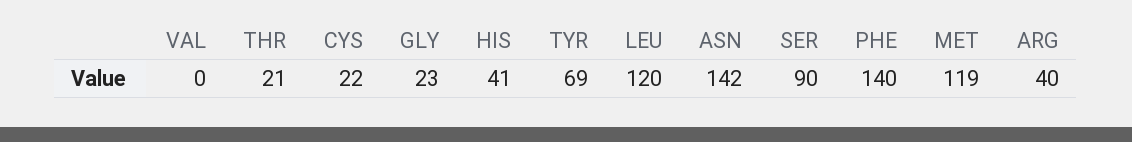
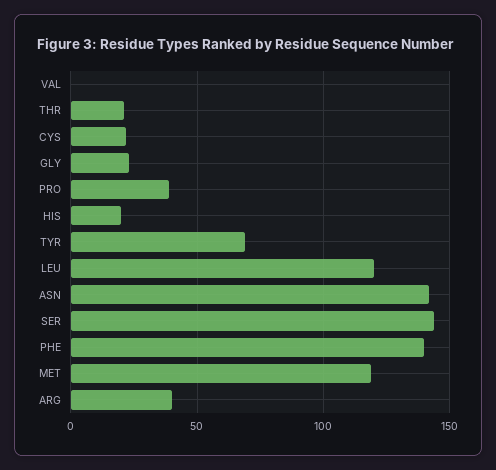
  {
    "VAL": 0,
    "THR": 21,
    "CYS": 22,
    "GLY": 23,
-   "HIS": 41,
+   "HIS": 20,
    "TYR": 69,
    "LEU": 120,
    "ASN": 142,
-   "SER": 90,
+   "SER": 145,
    "PHE": 140,
    "MET": 119,
-   "ARG": 40
+   "ARG": 40,
+   "PRO": 40
  }

